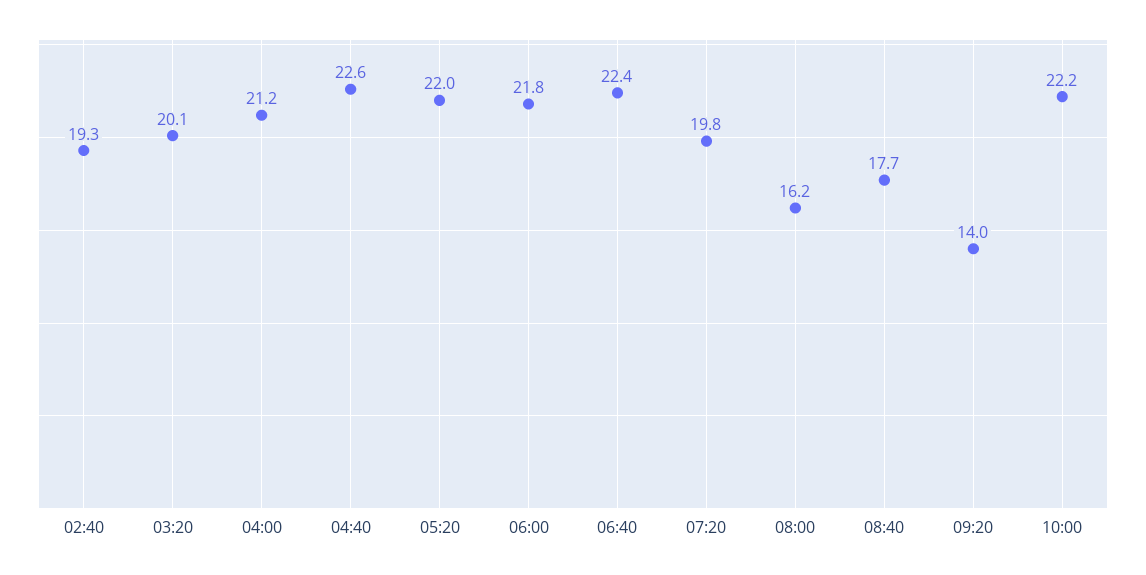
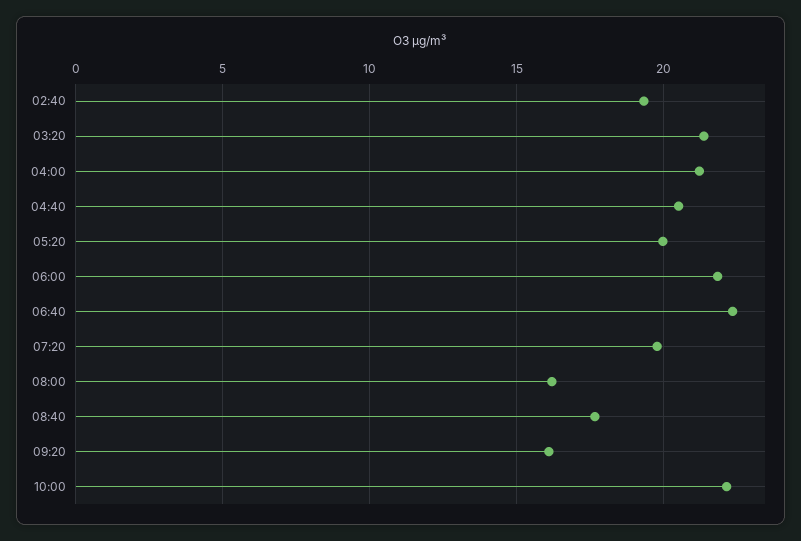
  {
    "02:40": 19.3,
-   "03:20": 20.1,
+   "03:20": 21.5,
    "04:00": 21.2,
-   "04:40": 22.6,
+   "04:40": 20.5,
-   "05:20": 22,
+   "05:20": 20,
    "06:00": 21.8,
    "06:40": 22.4,
    "07:20": 19.8,
    "08:00": 16.2,
    "08:40": 17.7,
-   "09:20": 14,
+   "09:20": 16,
    "10:00": 22.2
  }

